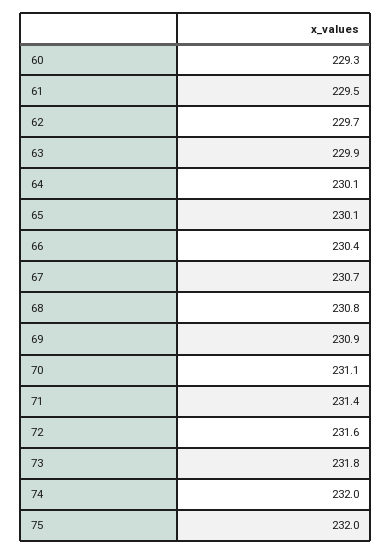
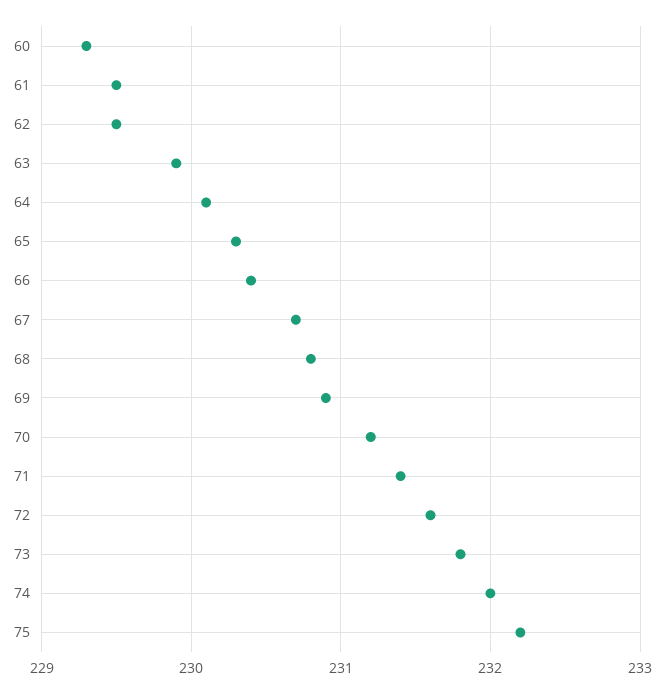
  {
    "60": 229.3,
    "61": 229.5,
-   "62": 229.7,
+   "62": 229.5,
    "63": 229.9,
    "64": 230.1,
-   "65": 230.1,
+   "65": 230.3,
    "66": 230.4,
    "67": 230.7,
    "68": 230.8,
    "69": 230.9,
-   "70": 231.1,
+   "70": 231.2,
    "71": 231.4,
    "72": 231.6,
    "73": 231.8,
    "74": 232,
-   "75": 232
+   "75": 232.2
  }

